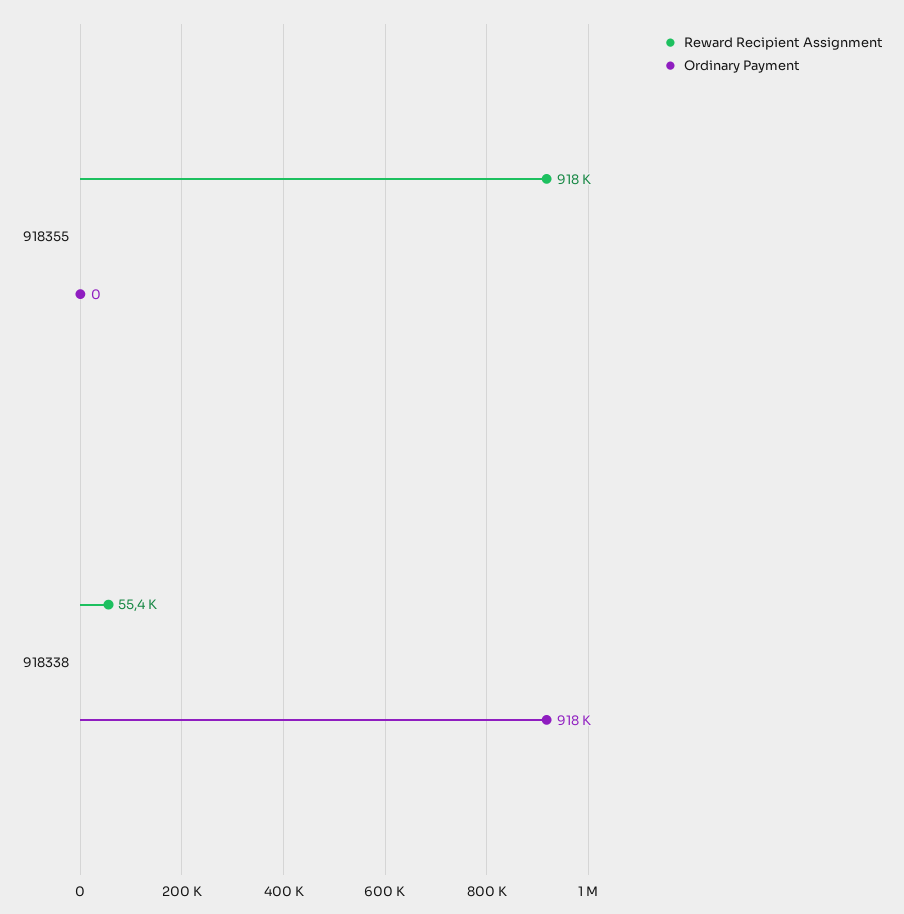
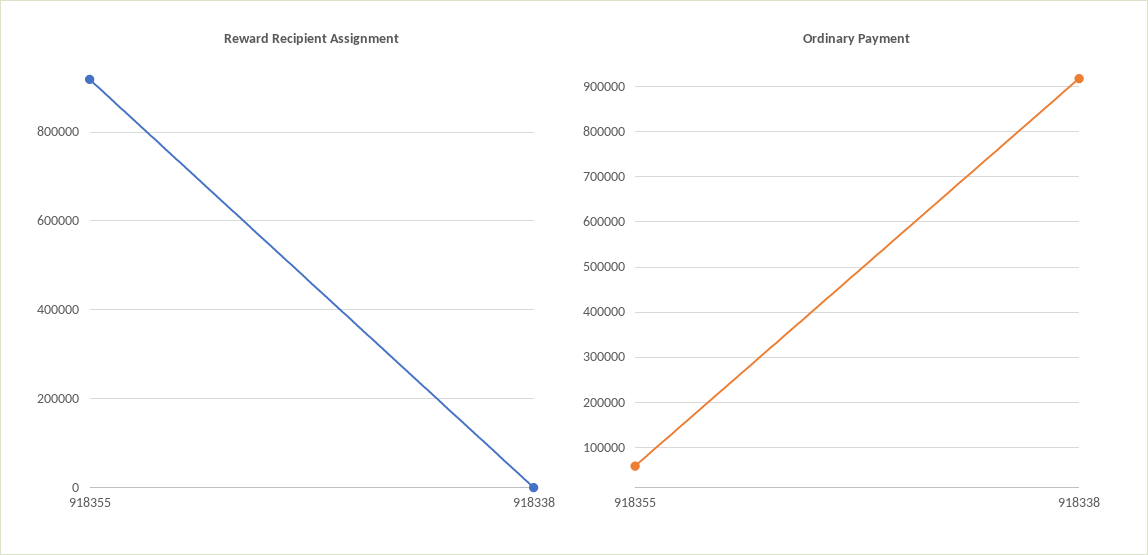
  {
    "Reward Recipient Assignment": {
      "918355": 918000,
-     "918338": 55400
+     "918338": 0
    },
    "Ordinary Payment": {
-     "918355": 0,
+     "918355": 60000,
      "918338": 918000
    }
  }

